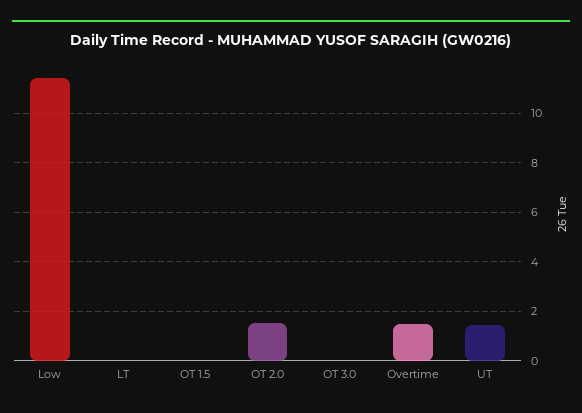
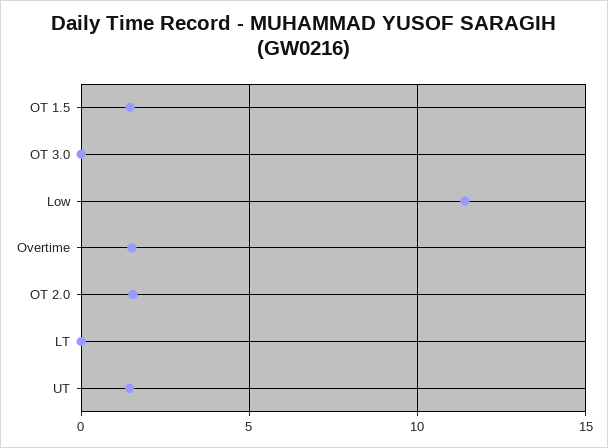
  {
    "Low": 11.5,
    "LT": 0,
-   "OT 1.5": 0,
+   "OT 1.5": 1.5,
    "OT 2.0": 1.5,
    "OT 3.0": 0,
    "Overtime": 1.5,
    "UT": 1.5
  }

